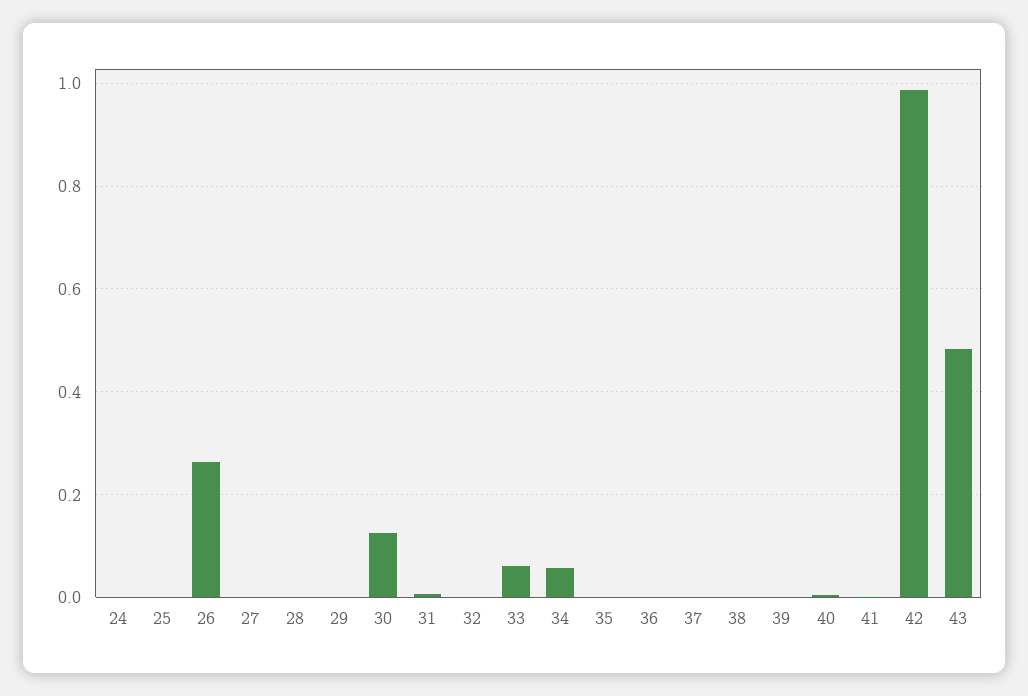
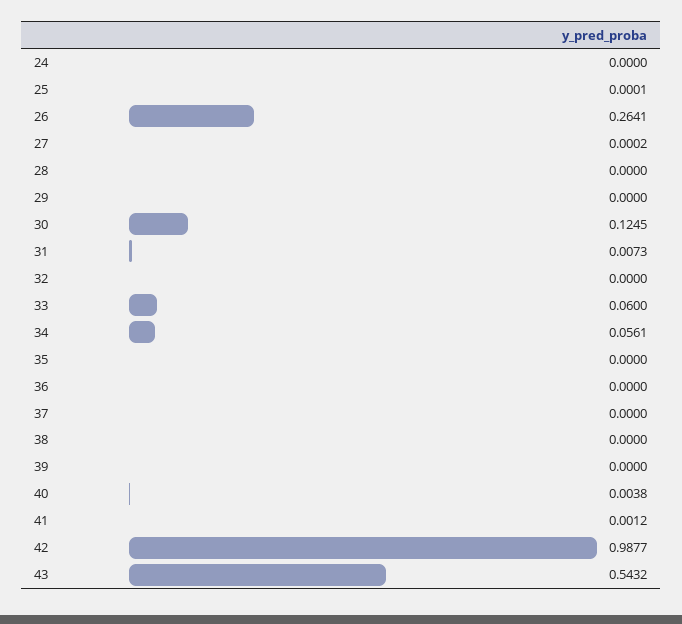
  {
    "24": 0,
    "25": 0.0001,
    "26": 0.2641,
    "27": 0.0002,
    "28": 0,
    "29": 0,
    "30": 0.1245,
    "31": 0.0073,
    "32": 0,
    "33": 0.06,
    "34": 0.0561,
    "35": 0,
    "36": 0,
    "37": 0,
    "38": 0,
    "39": 0,
    "40": 0.0038,
    "41": 0.0012,
    "42": 0.9877,
-   "43": 0.48
+   "43": 0.5432
  }

